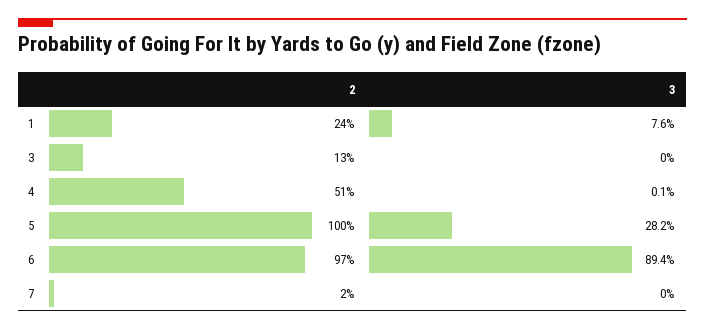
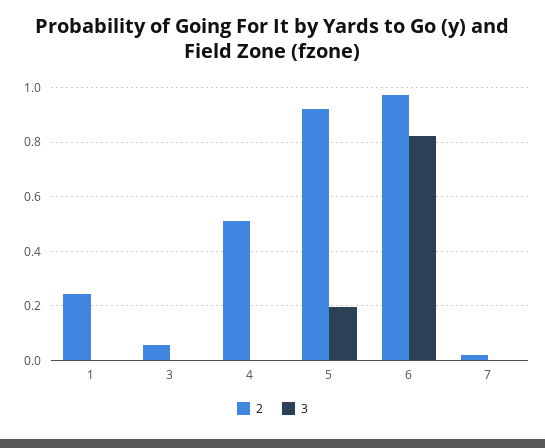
  {
    "2": {
      "1": 0.24,
-     "3": 0.13,
+     "3": 0.05,
      "4": 0.51,
-     "5": 1,
+     "5": 0.925,
      "6": 0.97,
      "7": 0.02
    },
    "3": {
-     "1": 0.076,
+     "1": 0,
      "3": 0,
      "4": 0.001,
-     "5": 0.282,
+     "5": 0.2,
-     "6": 0.894,
+     "6": 0.825,
      "7": 0
    }
  }

